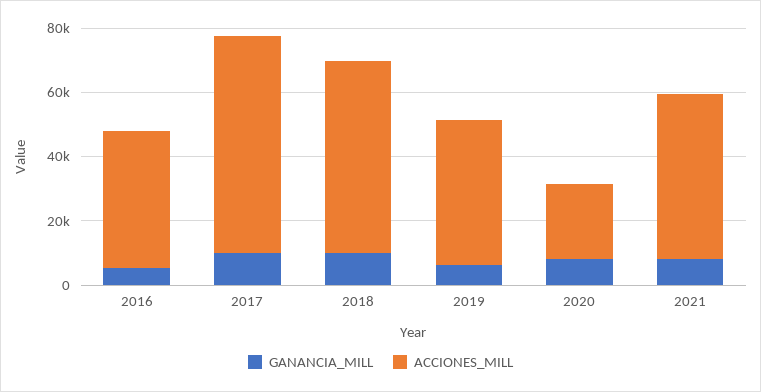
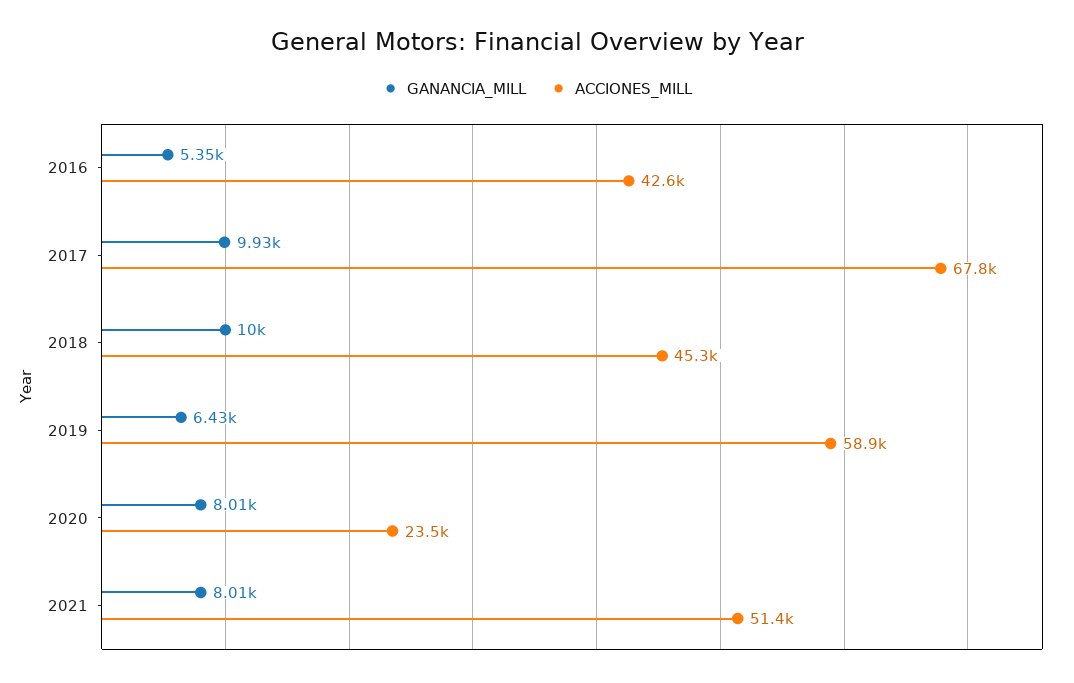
  {
    "GANANCIA_MILL": {
      "2016": 5350,
      "2017": 9930,
      "2018": 10000,
      "2019": 6430,
      "2020": 8010,
      "2021": 8010
    },
    "ACCIONES_MILL": {
      "2016": 42600,
      "2017": 67800,
-     "2018": 60000,
+     "2018": 45300,
-     "2019": 45000,
+     "2019": 58900,
      "2020": 23500,
      "2021": 51400
    }
  }

